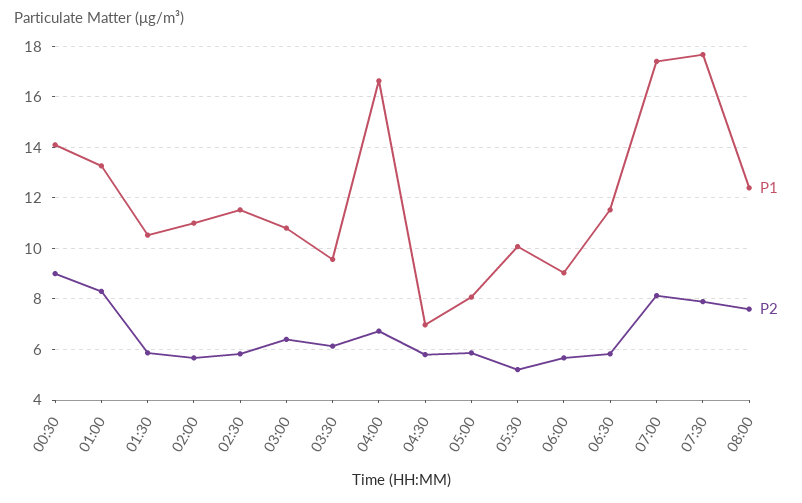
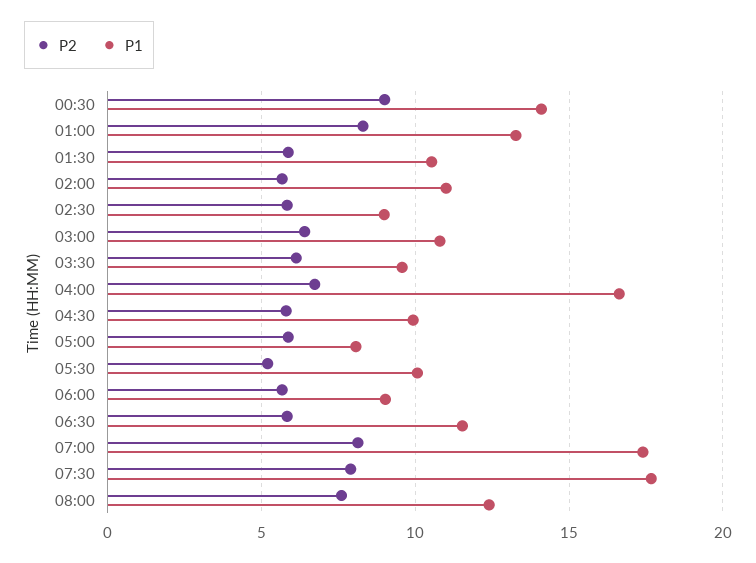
  {
    "P1": {
      "00:30": 14,
      "01:00": 13.25,
      "01:30": 10.5,
      "02:00": 11,
-     "02:30": 11.5,
+     "02:30": 9,
      "03:00": 10.75,
      "03:30": 9.5,
      "04:00": 16.75,
-     "04:30": 7,
+     "04:30": 10,
      "05:00": 8,
      "05:30": 10,
      "06:00": 9,
      "06:30": 11.5,
      "07:00": 17.5,
      "07:30": 17.75,
      "08:00": 12.5
    },
    "P2": {
      "00:30": 9,
      "01:00": 8.25,
      "01:30": 5.75,
      "02:00": 5.75,
      "02:30": 5.75,
      "03:00": 6.5,
      "03:30": 6.25,
      "04:00": 6.75,
      "04:30": 5.75,
      "05:00": 5.75,
      "05:30": 5.25,
      "06:00": 5.75,
      "06:30": 5.75,
      "07:00": 8.25,
      "07:30": 8,
      "08:00": 7.5
    }
  }

